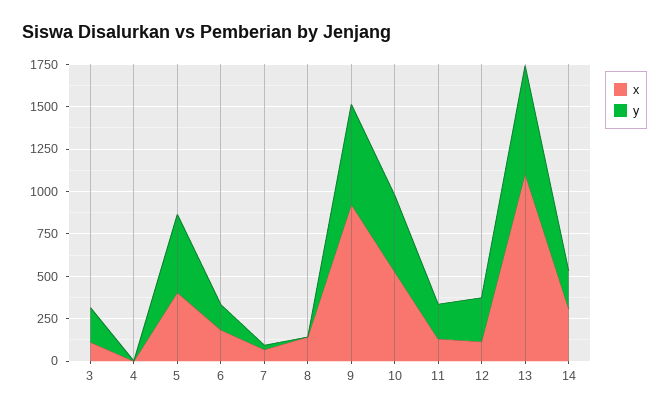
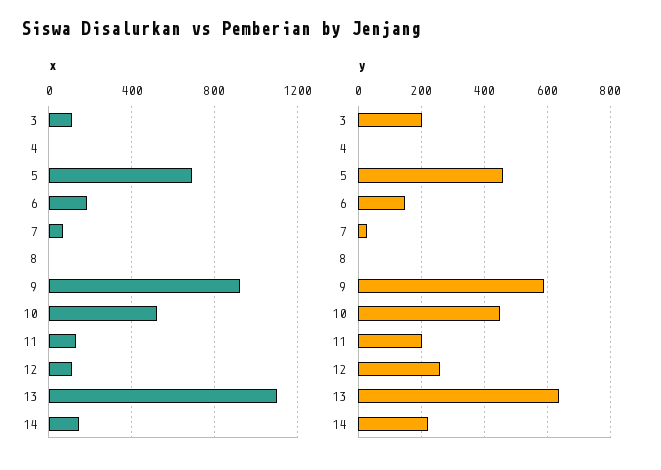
  {
    "x": {
      "3": 100,
      "4": 0,
-     "5": 400,
+     "5": 700,
      "6": 200,
      "7": 50,
-     "8": 150,
+     "8": 0,
      "9": 900,
      "10": 500,
      "11": 150,
      "12": 100,
      "13": 1100,
-     "14": 300
+     "14": 150
    },
    "y": {
      "3": 200,
      "4": 0,
      "5": 460,
      "6": 140,
      "7": 20,
      "8": 0,
      "9": 580,
      "10": 460,
      "11": 200,
      "12": 260,
      "13": 640,
      "14": 220
    }
  }

